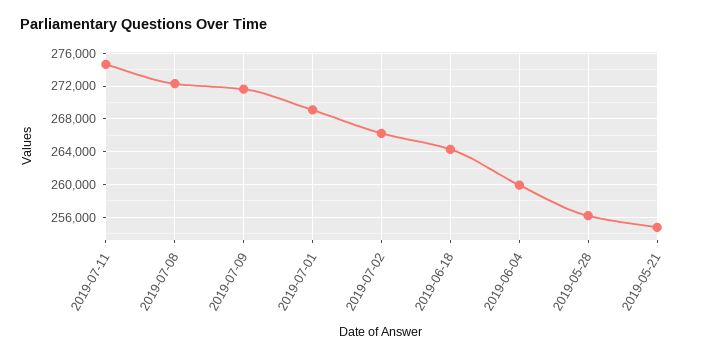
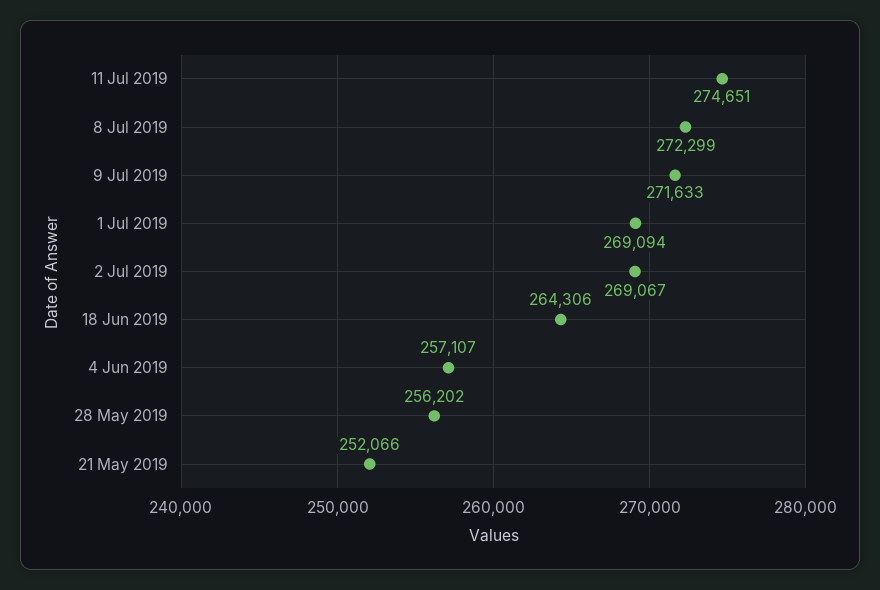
  {
    "2019-07-11": 274651,
    "2019-07-08": 272299,
    "2019-07-09": 271633,
    "2019-07-01": 269094,
-   "2019-07-02": 266000,
+   "2019-07-02": 269067,
    "2019-06-18": 264306,
-   "2019-06-04": 260000,
+   "2019-06-04": 257107,
    "2019-05-28": 256202,
-   "2019-05-21": 255000
+   "2019-05-21": 252066
  }

